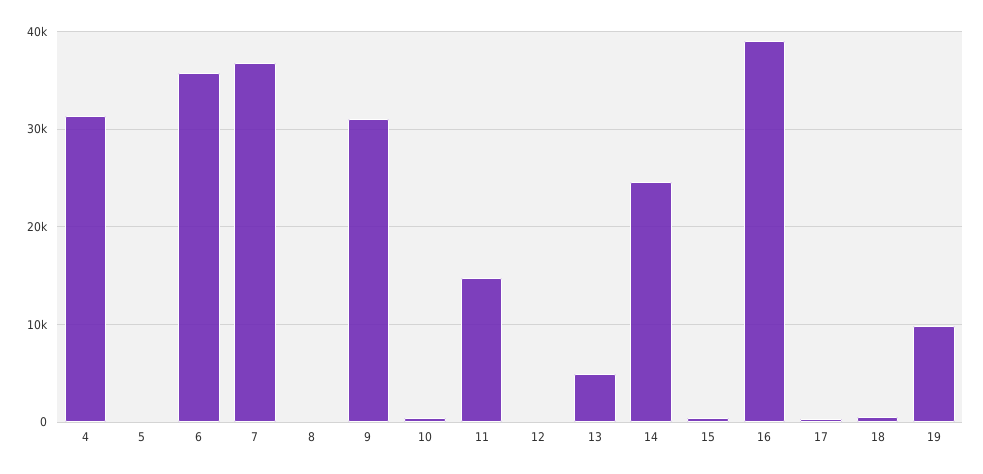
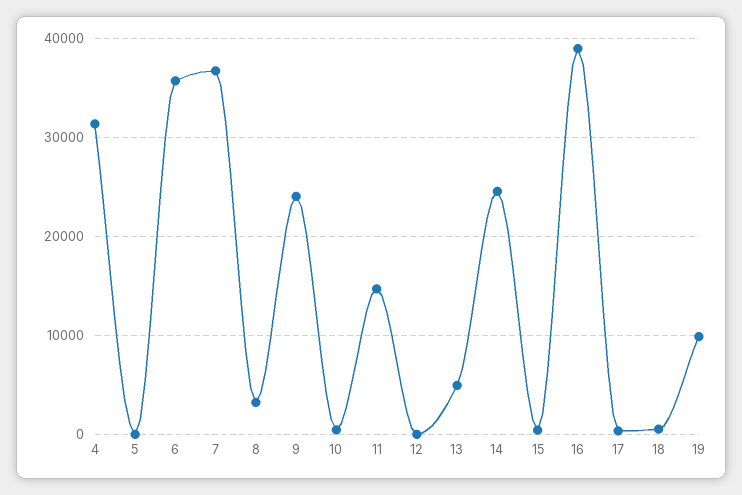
  {
    "4": 31000,
    "5": 0,
    "6": 36000,
    "7": 37000,
-   "8": 0,
+   "8": 3000,
-   "9": 31000,
+   "9": 24000,
    "10": 0,
    "11": 15000,
    "12": 0,
    "13": 5000,
    "14": 25000,
    "15": 0,
    "16": 39000,
    "17": 0,
    "18": 1000,
    "19": 10000
  }

